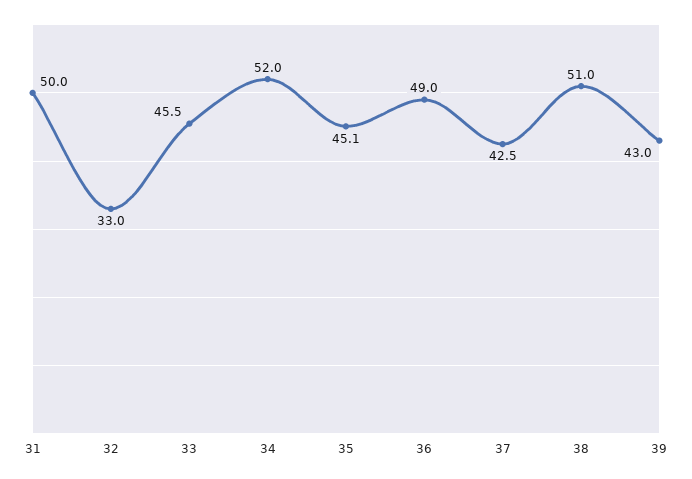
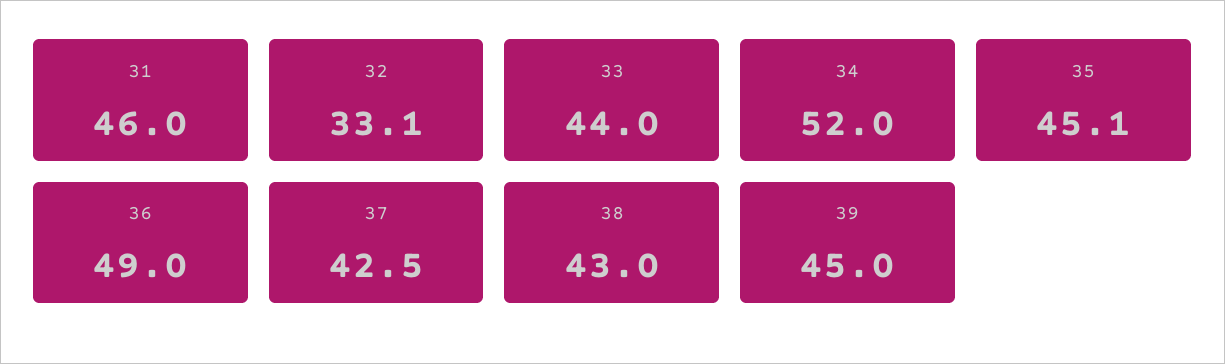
  {
-   "31": 50,
+   "31": 46,
-   "32": 33,
+   "32": 33.1,
-   "33": 45.5,
+   "33": 44,
    "34": 52,
    "35": 45.1,
    "36": 49,
    "37": 42.5,
-   "38": 51,
+   "38": 43,
-   "39": 43
+   "39": 45
  }

